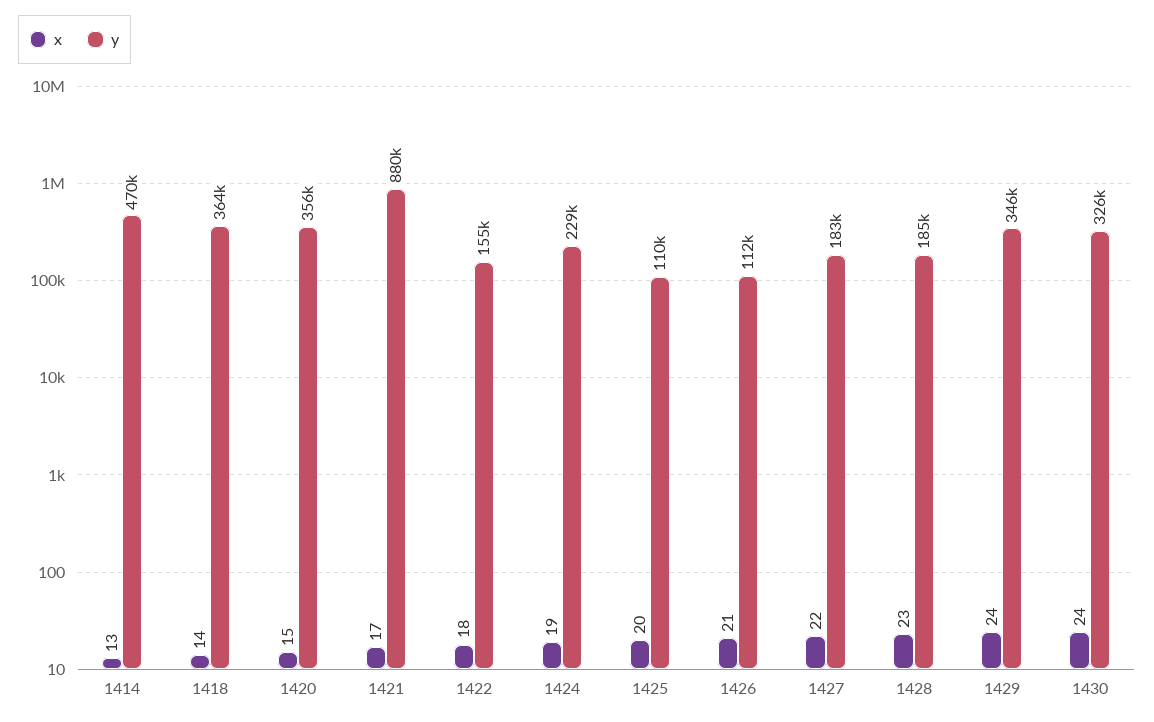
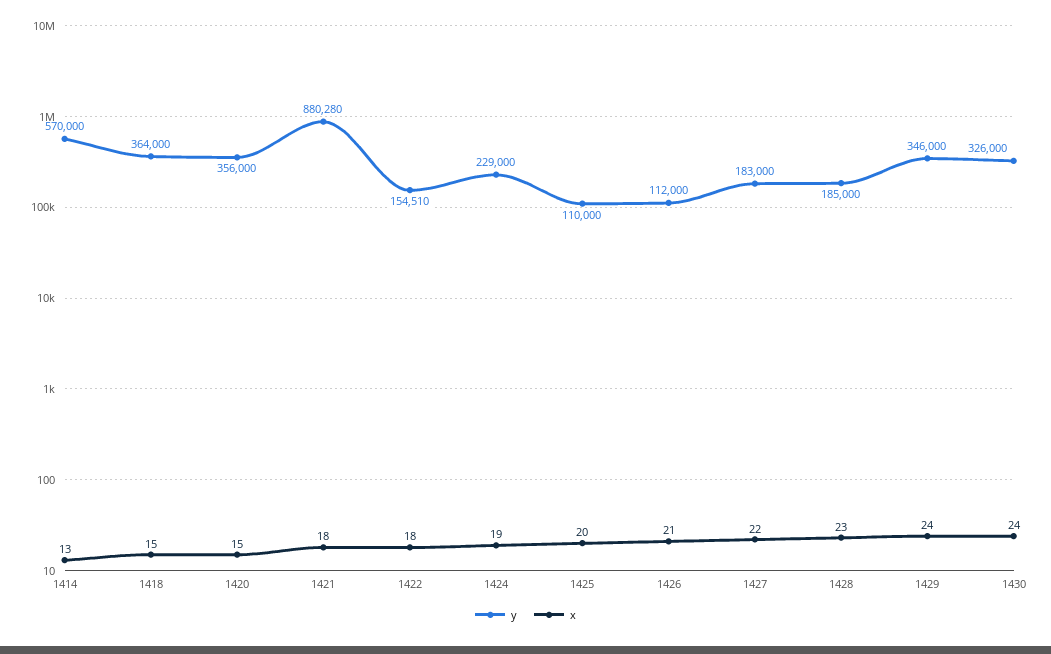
  {
    "x": {
      "1414": 13,
-     "1418": 14,
+     "1418": 15,
      "1420": 15,
-     "1421": 17,
+     "1421": 18,
      "1422": 18,
      "1424": 19,
      "1425": 20,
      "1426": 21,
      "1427": 22,
      "1428": 23,
      "1429": 24,
      "1430": 24
    },
    "y": {
-     "1414": 470000,
+     "1414": 570000,
      "1418": 364000,
      "1420": 356000,
      "1421": 880280,
      "1422": 154510,
      "1424": 229000,
      "1425": 110000,
      "1426": 112000,
      "1427": 183000,
      "1428": 185000,
      "1429": 346000,
      "1430": 326000
    }
  }

